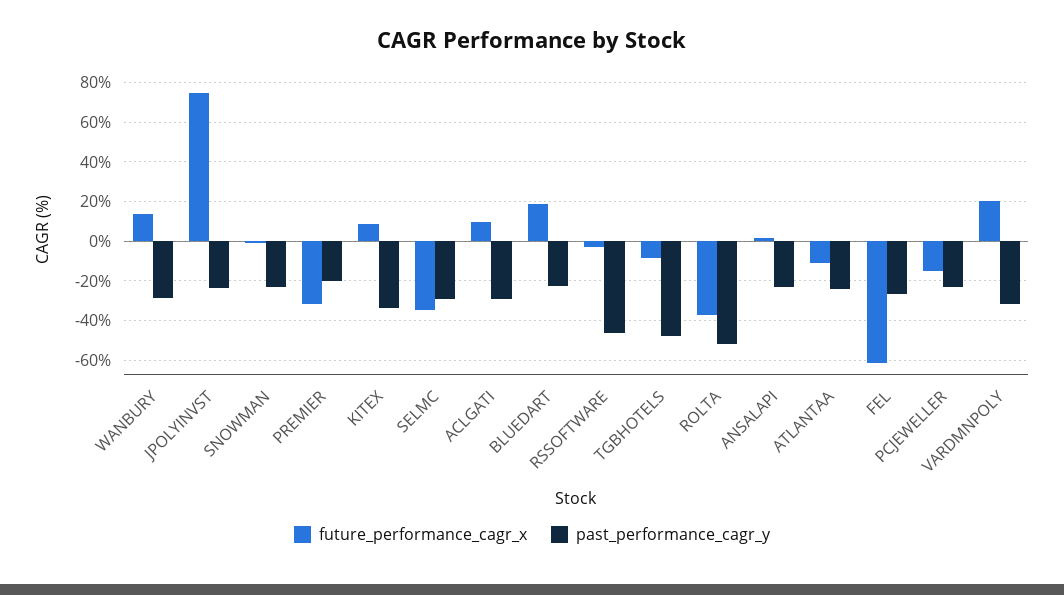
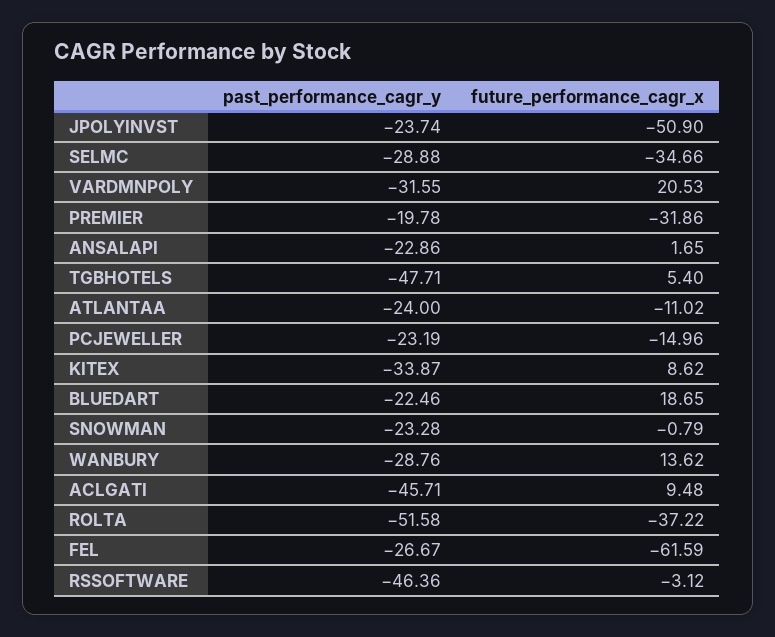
  {
    "future_performance_cagr_x": {
      "WANBURY": 13.62,
-     "JPOLYINVST": 75,
+     "JPOLYINVST": -50.9,
      "SNOWMAN": -0.79,
      "PREMIER": -31.86,
      "KITEX": 8.62,
      "SELMC": -34.66,
      "ACLGATI": 9.48,
      "BLUEDART": 18.65,
      "RSSOFTWARE": -3.12,
-     "TGBHOTELS": -10,
+     "TGBHOTELS": 5.4,
      "ROLTA": -37.22,
      "ANSALAPI": 1.65,
      "ATLANTAA": -11.02,
      "FEL": -61.59,
      "PCJEWELLER": -14.96,
      "VARDMNPOLY": 20.53
    },
    "past_performance_cagr_y": {
      "WANBURY": -28.76,
      "JPOLYINVST": -23.74,
      "SNOWMAN": -23.28,
      "PREMIER": -19.78,
      "KITEX": -33.87,
      "SELMC": -28.88,
-     "ACLGATI": -30,
+     "ACLGATI": -45.71,
      "BLUEDART": -22.46,
      "RSSOFTWARE": -46.36,
      "TGBHOTELS": -47.71,
      "ROLTA": -51.58,
      "ANSALAPI": -22.86,
      "ATLANTAA": -24,
      "FEL": -26.67,
      "PCJEWELLER": -23.19,
      "VARDMNPOLY": -31.55
    }
  }

